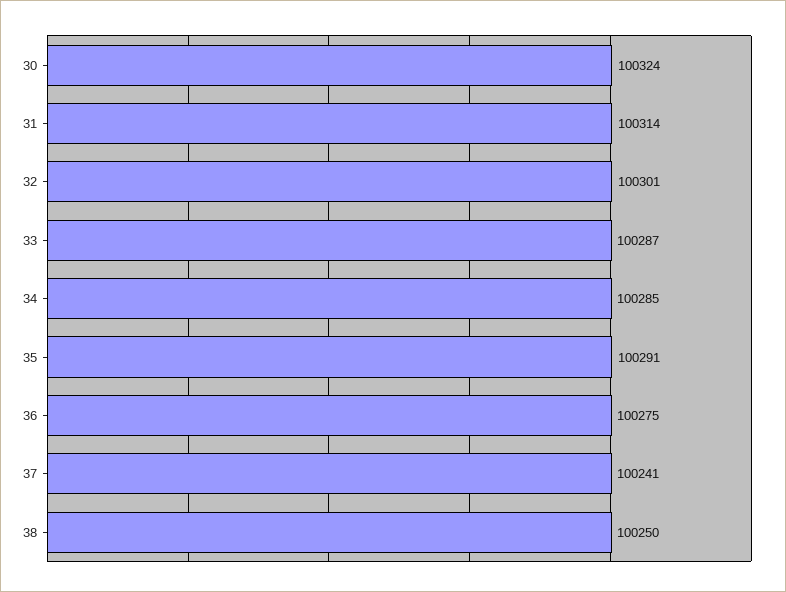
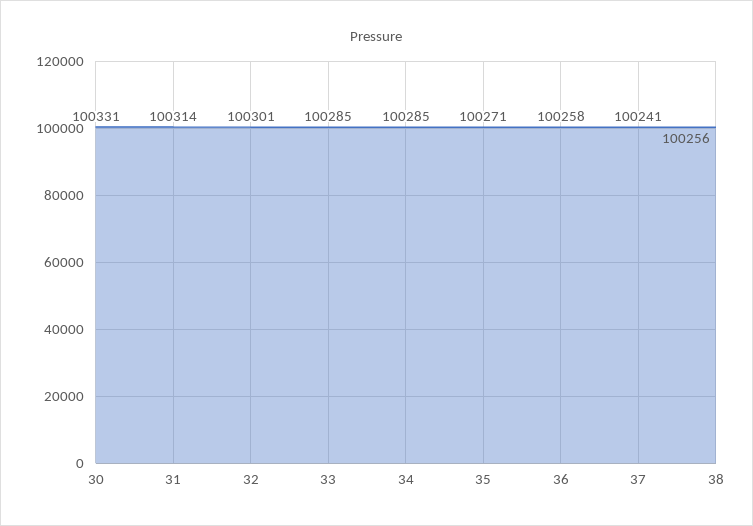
  {
-   "30": 100324,
+   "30": 100331,
    "31": 100314,
    "32": 100301,
-   "33": 100287,
+   "33": 100285,
    "34": 100285,
-   "35": 100291,
+   "35": 100271,
-   "36": 100275,
+   "36": 100258,
    "37": 100241,
-   "38": 100250
+   "38": 100256
  }

